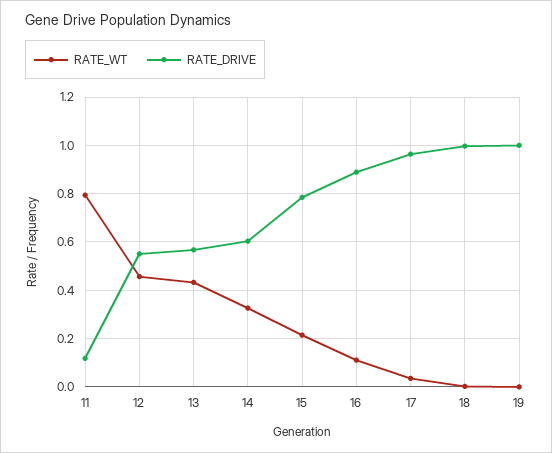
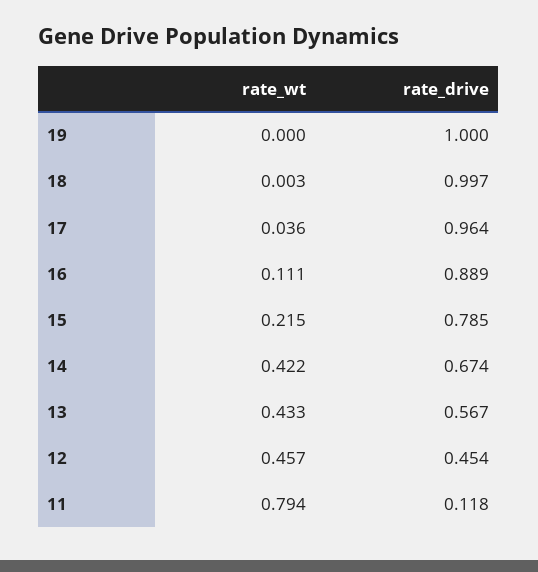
  {
    "RATE_WT": {
      "11": 0.794,
      "12": 0.457,
      "13": 0.433,
-     "14": 0.325,
+     "14": 0.422,
      "15": 0.215,
      "16": 0.111,
      "17": 0.036,
      "18": 0.003,
      "19": 0
    },
    "RATE_DRIVE": {
      "11": 0.118,
-     "12": 0.55,
+     "12": 0.454,
      "13": 0.567,
-     "14": 0.6,
+     "14": 0.674,
      "15": 0.785,
      "16": 0.889,
      "17": 0.964,
      "18": 0.997,
      "19": 1
    }
  }

